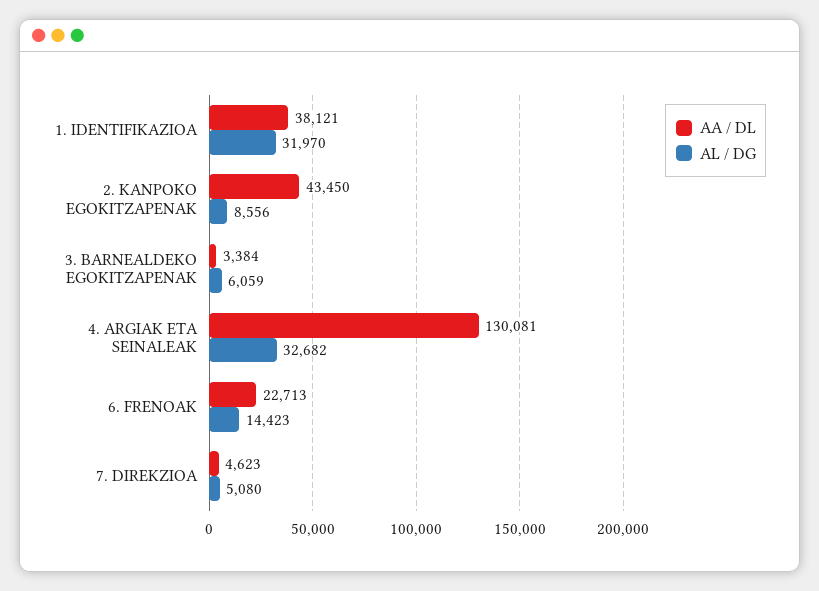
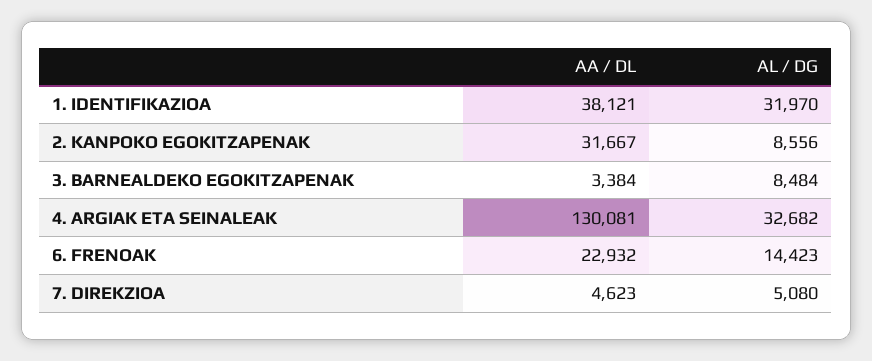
  {
    "AA / DL": {
      "1. IDENTIFIKAZIOA": 38121,
-     "2. KANPOKO EGOKITZAPENAK": 43450,
+     "2. KANPOKO EGOKITZAPENAK": 31667,
      "3. BARNEALDEKO EGOKITZAPENAK": 3384,
      "4. ARGIAK ETA SEINALEAK": 130081,
-     "6. FRENOAK": 22713,
+     "6. FRENOAK": 22932,
      "7. DIREKZIOA": 4623
    },
    "AL / DG": {
      "1. IDENTIFIKAZIOA": 31970,
      "2. KANPOKO EGOKITZAPENAK": 8556,
-     "3. BARNEALDEKO EGOKITZAPENAK": 6059,
+     "3. BARNEALDEKO EGOKITZAPENAK": 8484,
      "4. ARGIAK ETA SEINALEAK": 32682,
      "6. FRENOAK": 14423,
      "7. DIREKZIOA": 5080
    }
  }

